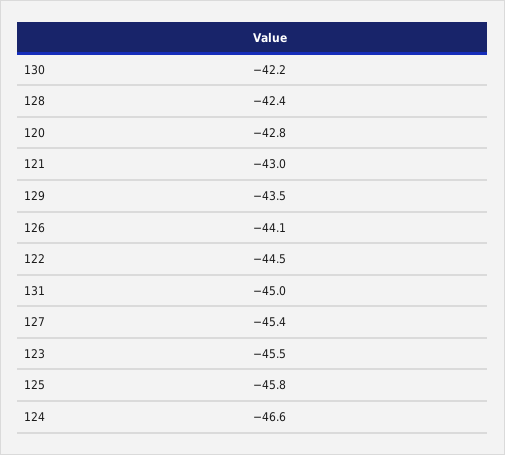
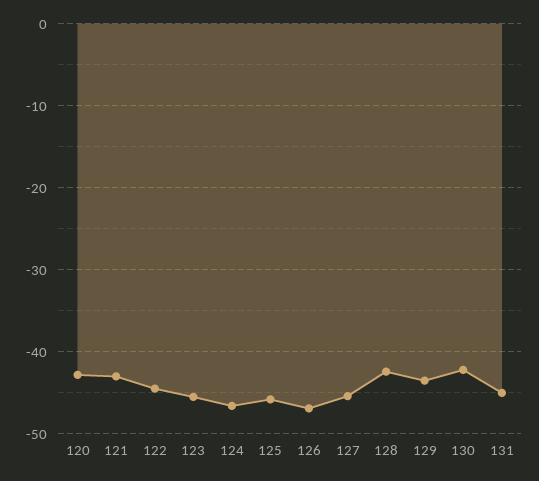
  {
    "130": -42.2,
    "128": -42.4,
    "120": -42.8,
    "121": -43,
    "129": -43.5,
-   "126": -44.1,
+   "126": -47,
    "122": -44.5,
    "131": -45,
    "127": -45.4,
    "123": -45.5,
    "125": -45.8,
    "124": -46.6
  }

